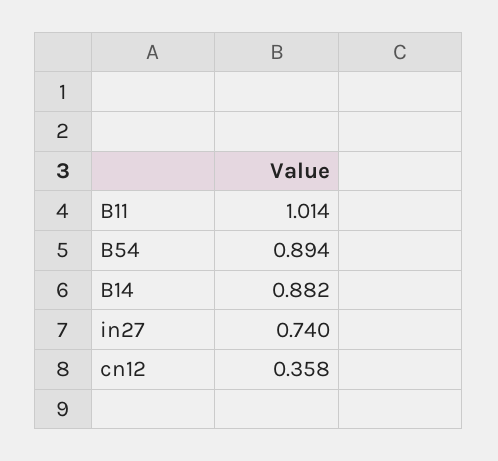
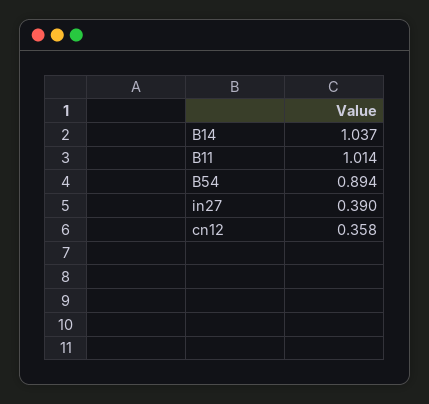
  {
    "B11": 1.014,
    "B54": 0.894,
-   "B14": 0.882,
+   "B14": 1.037,
-   "in27": 0.74,
+   "in27": 0.39,
    "cn12": 0.358
  }

